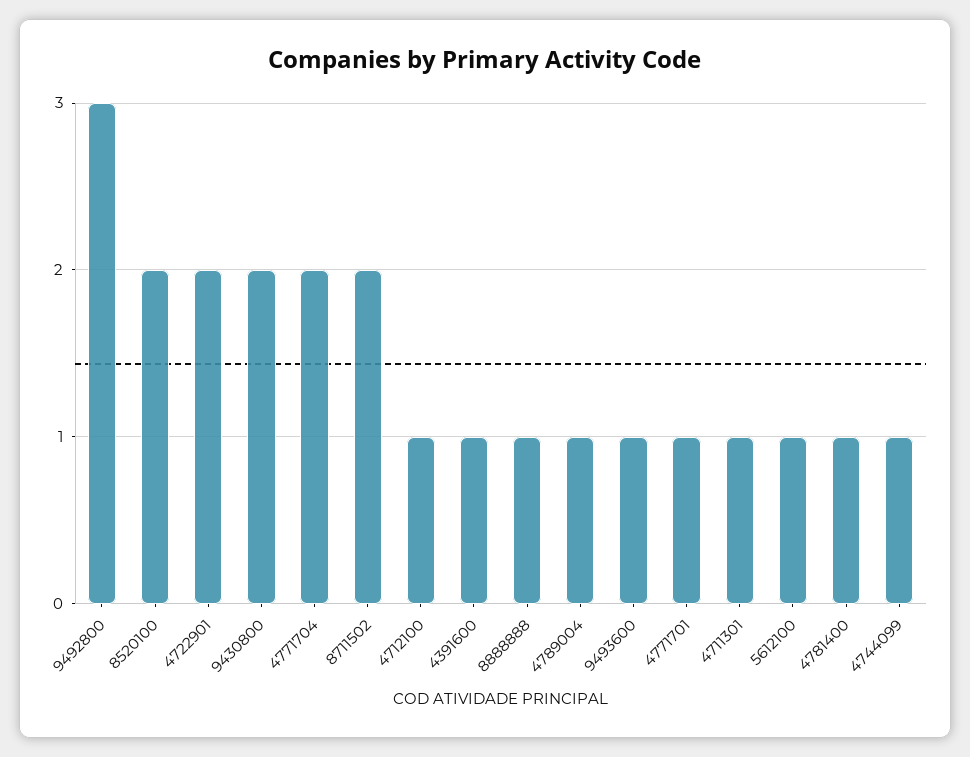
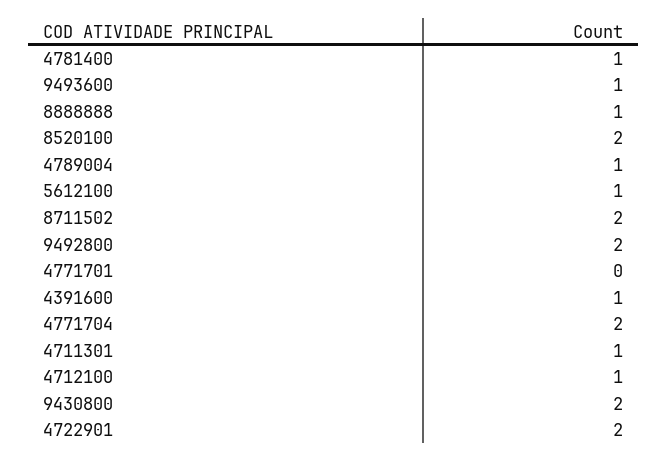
  {
-   "9492800": 3,
+   "9492800": 2,
    "8520100": 2,
    "4722901": 2,
    "9430800": 2,
    "4771704": 2,
    "8711502": 2,
    "4712100": 1,
    "4391600": 1,
    "8888888": 1,
    "4789004": 1,
    "9493600": 1,
-   "4771701": 1,
+   "4771701": 0,
    "4711301": 1,
    "5612100": 1,
-   "4781400": 1,
+   "4781400": 1
-   "4744099": 1
  }

